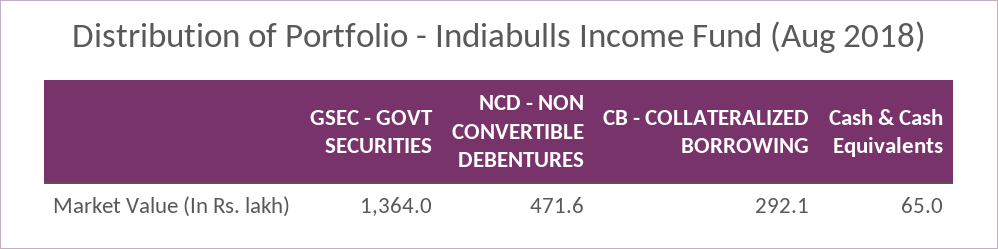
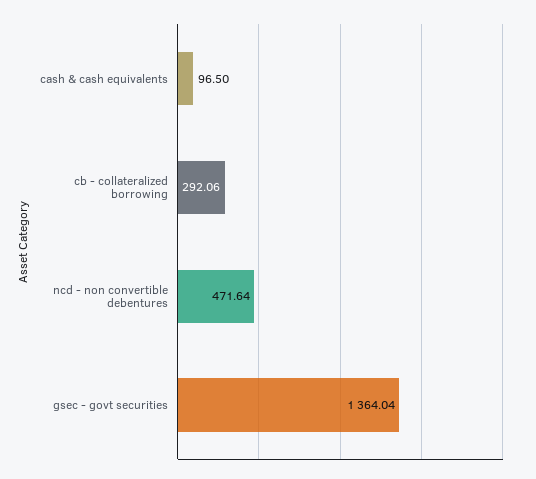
  {
    "GSEC - GOVT SECURITIES": 1364.04,
    "NCD - NON CONVERTIBLE DEBENTURES": 471.64,
    "CB - COLLATERALIZED BORROWING": 292.06,
-   "Cash & Cash Equivalents": 65
+   "Cash & Cash Equivalents": 96.5
  }

